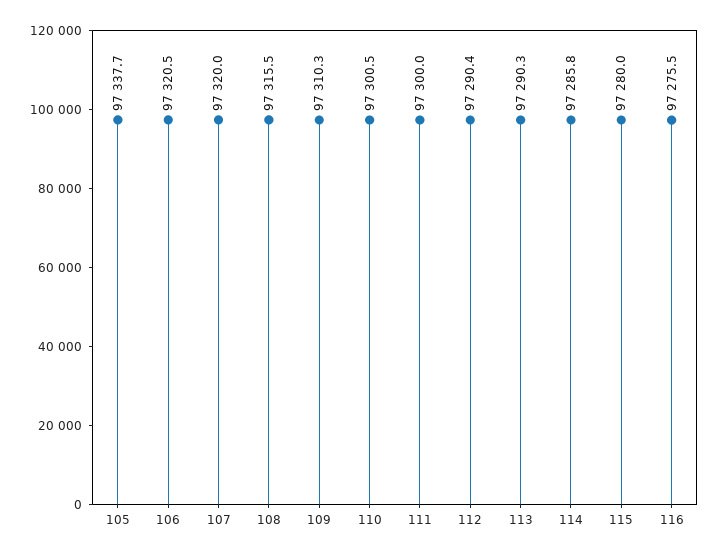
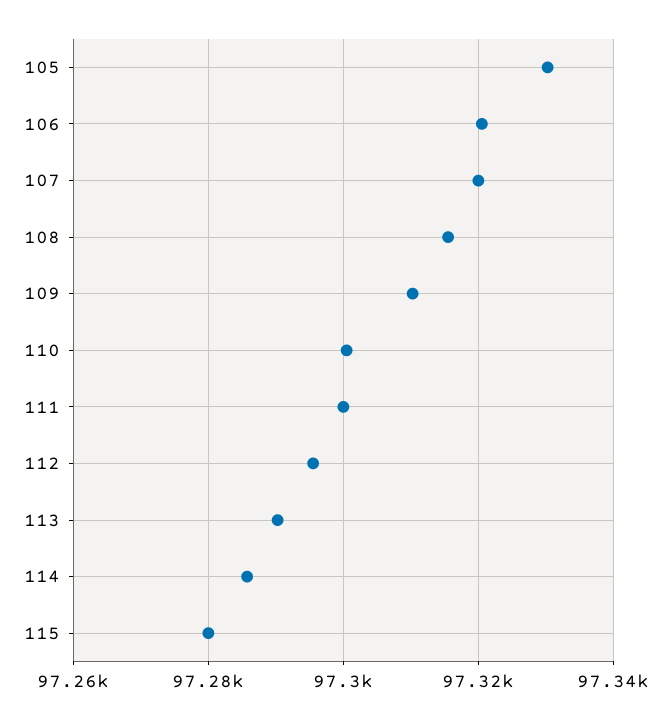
  {
-   "105": 97337.7,
+   "105": 97330,
    "106": 97320.5,
    "107": 97320,
    "108": 97315.5,
    "109": 97310.3,
    "110": 97300.5,
    "111": 97300,
-   "112": 97290.4,
+   "112": 97296,
    "113": 97290.3,
    "114": 97285.8,
-   "115": 97280,
+   "115": 97280
-   "116": 97275.5
  }

